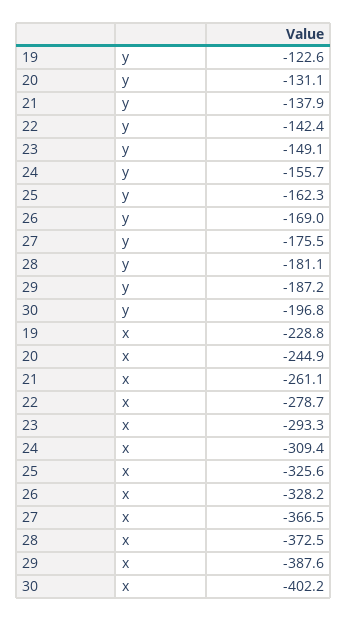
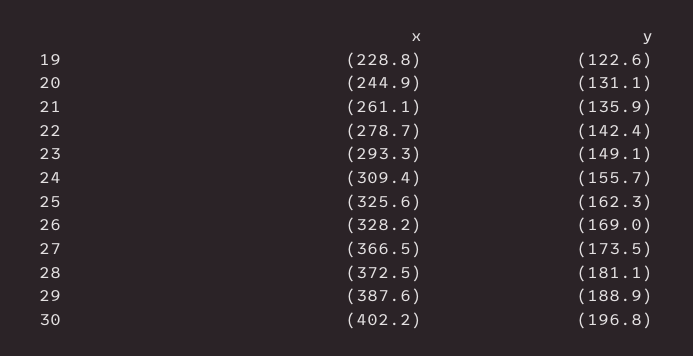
  {
    "19": {
      "y": -122.6,
      "x": -228.8
    },
    "20": {
      "y": -131.1,
      "x": -244.9
    },
    "21": {
-     "y": -137.9,
+     "y": -135.9,
      "x": -261.1
    },
    "22": {
      "y": -142.4,
      "x": -278.7
    },
    "23": {
      "y": -149.1,
      "x": -293.3
    },
    "24": {
      "y": -155.7,
      "x": -309.4
    },
    "25": {
      "y": -162.3,
      "x": -325.6
    },
    "26": {
      "y": -169,
      "x": -328.2
    },
    "27": {
-     "y": -175.5,
+     "y": -173.5,
      "x": -366.5
    },
    "28": {
      "y": -181.1,
      "x": -372.5
    },
    "29": {
-     "y": -187.2,
+     "y": -188.9,
      "x": -387.6
    },
    "30": {
      "y": -196.8,
      "x": -402.2
    }
  }

